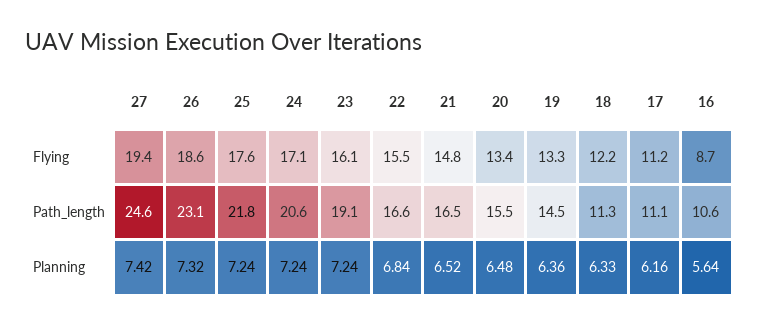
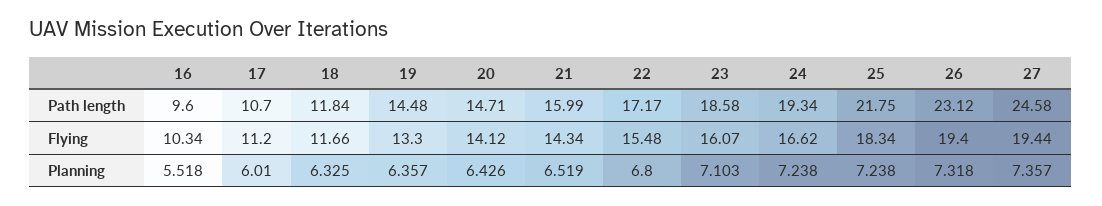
  {
    "27": {
      "Flying": 19.44,
      "Path_length": 24.58,
-     "Planning": 7.42
+     "Planning": 7.357
    },
    "26": {
-     "Flying": 18.6,
+     "Flying": 19.4,
      "Path_length": 23.12,
      "Planning": 7.318
    },
    "25": {
-     "Flying": 17.6,
+     "Flying": 18.34,
      "Path_length": 21.75,
      "Planning": 7.238
    },
    "24": {
-     "Flying": 17.1,
+     "Flying": 16.62,
-     "Path_length": 20.6,
+     "Path_length": 19.34,
      "Planning": 7.238
    },
    "23": {
      "Flying": 16.07,
-     "Path_length": 19.1,
+     "Path_length": 18.58,
-     "Planning": 7.24
+     "Planning": 7.103
    },
    "22": {
      "Flying": 15.48,
-     "Path_length": 16.6,
+     "Path_length": 17.17,
-     "Planning": 6.84
+     "Planning": 6.8
    },
    "21": {
-     "Flying": 14.8,
+     "Flying": 14.34,
-     "Path_length": 16.5,
+     "Path_length": 15.99,
      "Planning": 6.519
    },
    "20": {
-     "Flying": 13.4,
+     "Flying": 14.12,
-     "Path_length": 15.5,
+     "Path_length": 14.71,
-     "Planning": 6.48
+     "Planning": 6.426
    },
    "19": {
      "Flying": 13.3,
      "Path_length": 14.48,
      "Planning": 6.357
    },
    "18": {
-     "Flying": 12.2,
+     "Flying": 11.66,
-     "Path_length": 11.3,
+     "Path_length": 11.84,
      "Planning": 6.325
    },
    "17": {
      "Flying": 11.2,
-     "Path_length": 11.1,
+     "Path_length": 10.7,
-     "Planning": 6.16
+     "Planning": 6.01
    },
    "16": {
-     "Flying": 8.7,
+     "Flying": 10.34,
-     "Path_length": 10.6,
+     "Path_length": 9.6,
-     "Planning": 5.64
+     "Planning": 5.518
    }
  }

